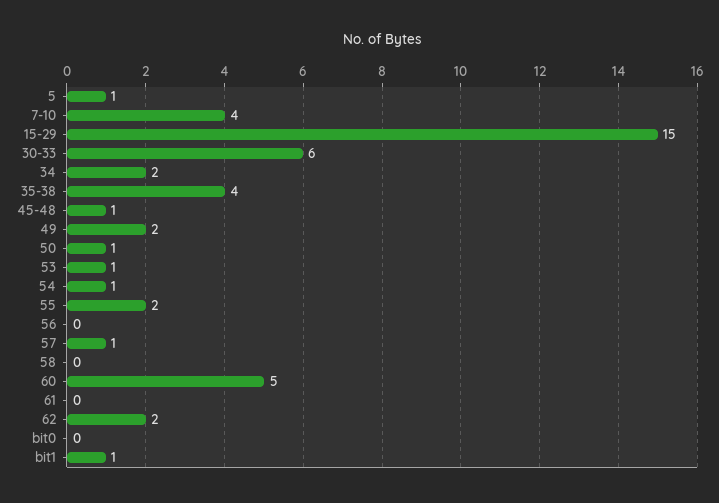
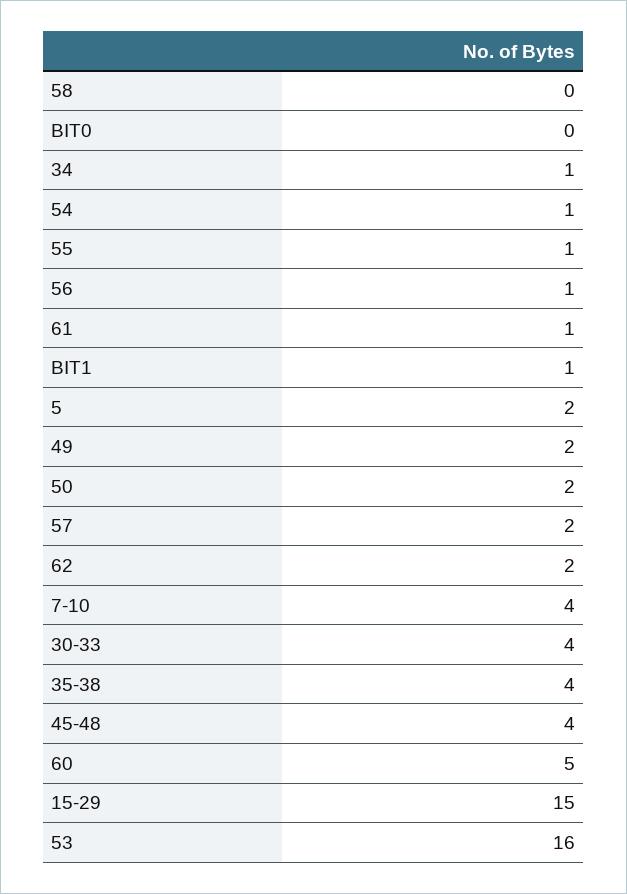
  {
-   "5": 1,
+   "5": 2,
    "7-10": 4,
    "15-29": 15,
-   "30-33": 6,
+   "30-33": 4,
-   "34": 2,
+   "34": 1,
    "35-38": 4,
-   "45-48": 1,
+   "45-48": 4,
    "49": 2,
-   "50": 1,
+   "50": 2,
-   "53": 1,
+   "53": 16,
    "54": 1,
-   "55": 2,
+   "55": 1,
-   "56": 0,
+   "56": 1,
-   "57": 1,
+   "57": 2,
    "58": 0,
    "60": 5,
-   "61": 0,
+   "61": 1,
    "62": 2,
    "bit0": 0,
    "bit1": 1
  }

